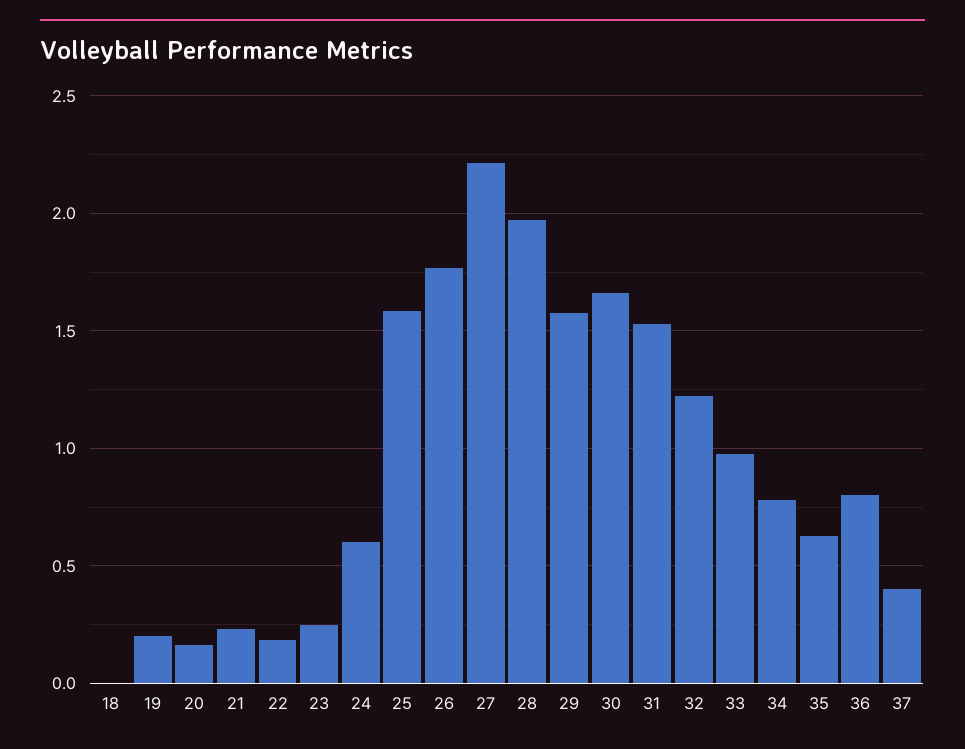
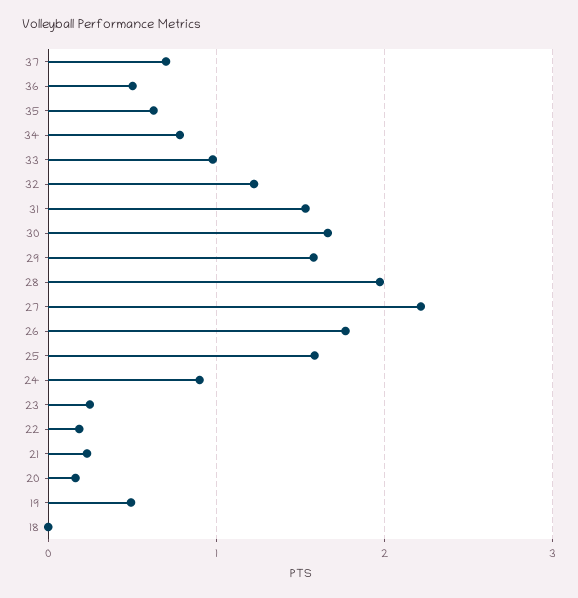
  {
    "18": 0,
-   "19": 0.2,
+   "19": 0.5,
    "20": 0.15,
    "21": 0.25,
    "22": 0.2,
    "23": 0.25,
-   "24": 0.6,
+   "24": 0.9,
    "25": 1.6,
    "26": 1.75,
    "27": 2.2,
    "28": 1.95,
    "29": 1.6,
    "30": 1.65,
    "31": 1.55,
    "32": 1.2,
    "33": 1,
    "34": 0.8,
    "35": 0.65,
-   "36": 0.8,
+   "36": 0.5,
-   "37": 0.4
+   "37": 0.7
  }

